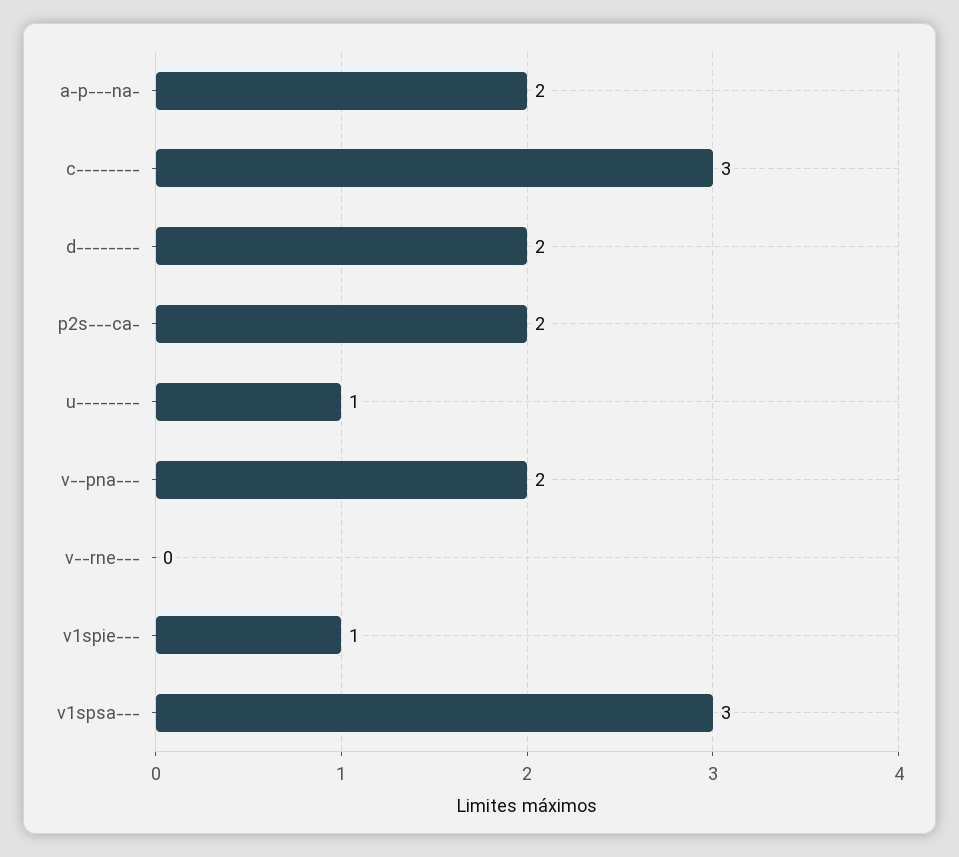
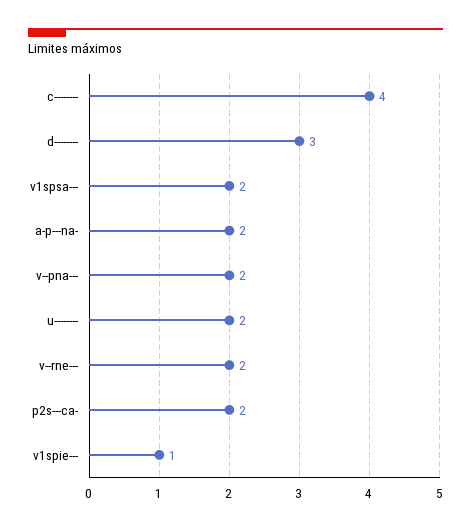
  {
    "a-p---na-": 2,
-   "c--------": 3,
+   "c--------": 4,
-   "d--------": 2,
+   "d--------": 3,
    "p2s---ca-": 2,
-   "u--------": 1,
+   "u--------": 2,
    "v--pna---": 2,
-   "v--rne---": 0,
+   "v--rne---": 2,
    "v1spie---": 1,
-   "v1spsa---": 3
+   "v1spsa---": 2
  }

